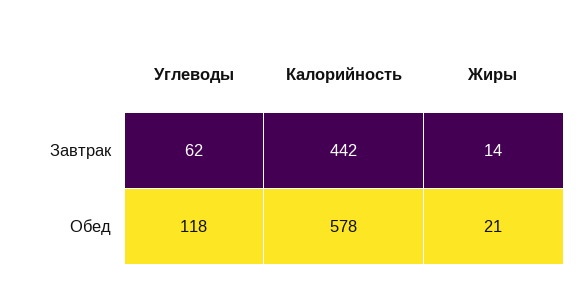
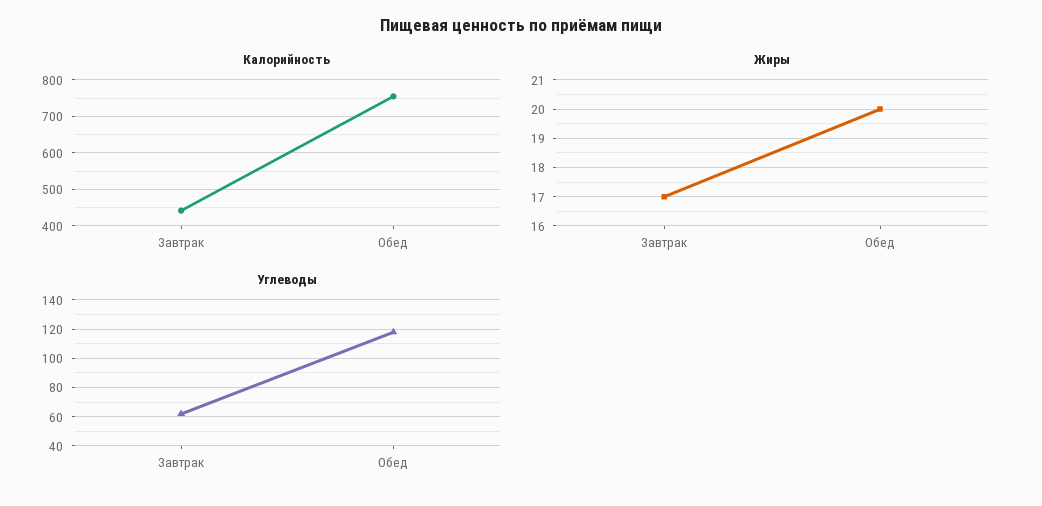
  {
    "Углеводы": {
      "Завтрак": 62,
      "Обед": 118
    },
    "Калорийность": {
      "Завтрак": 442,
-     "Обед": 578
+     "Обед": 760
    },
    "Жиры": {
-     "Завтрак": 14,
+     "Завтрак": 17,
-     "Обед": 21
+     "Обед": 20
    }
  }

